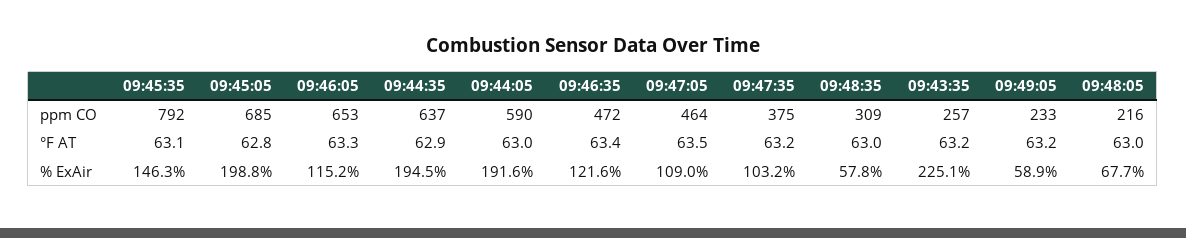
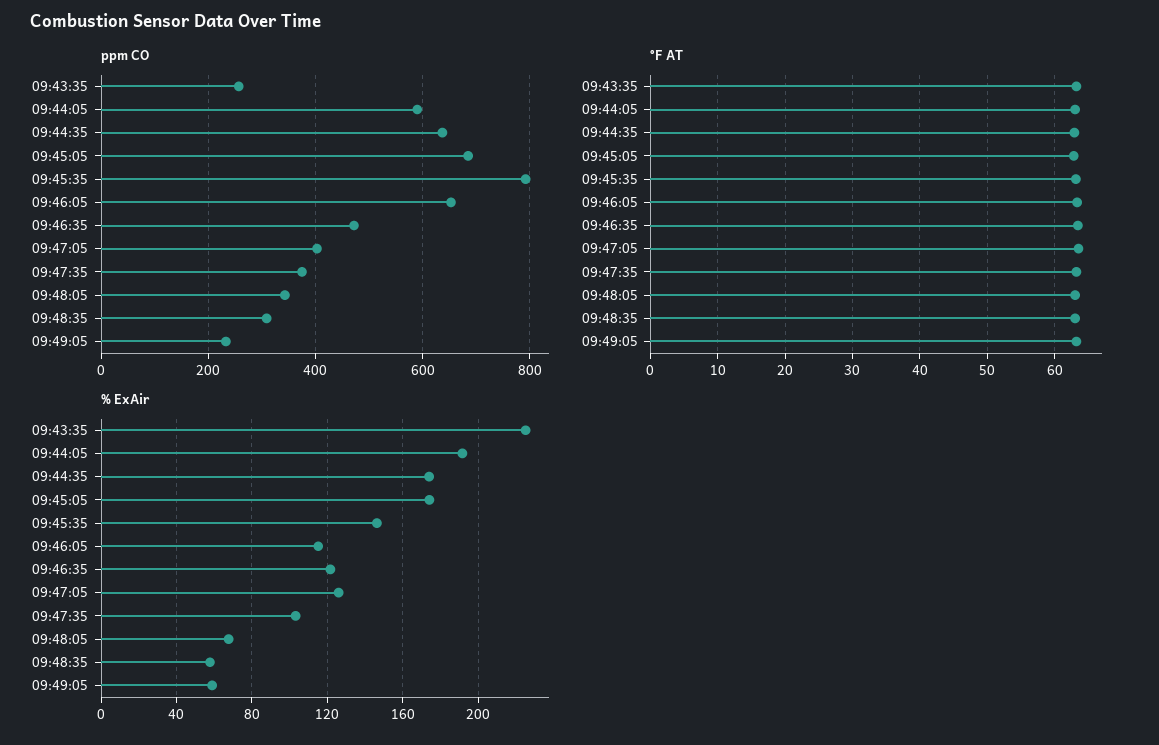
  {
    "ppm CO": {
      "09:45:35": 792,
      "09:45:05": 685,
      "09:46:05": 653,
      "09:44:35": 637,
      "09:44:05": 590,
      "09:46:35": 472,
-     "09:47:05": 464,
+     "09:47:05": 400,
      "09:47:35": 375,
      "09:48:35": 309,
      "09:43:35": 257,
      "09:49:05": 233,
-     "09:48:05": 216
+     "09:48:05": 340
    },
    "°F AT": {
      "09:45:35": 63.1,
      "09:45:05": 62.8,
      "09:46:05": 63.3,
      "09:44:35": 62.9,
      "09:44:05": 63,
      "09:46:35": 63.4,
      "09:47:05": 63.5,
      "09:47:35": 63.2,
      "09:48:35": 63,
      "09:43:35": 63.2,
      "09:49:05": 63.2,
      "09:48:05": 63
    },
    "% ExAir": {
      "09:45:35": 146.3,
-     "09:45:05": 198.8,
+     "09:45:05": 175,
      "09:46:05": 115.2,
-     "09:44:35": 194.5,
+     "09:44:35": 175,
      "09:44:05": 191.6,
      "09:46:35": 121.6,
-     "09:47:05": 109,
+     "09:47:05": 125,
      "09:47:35": 103.2,
      "09:48:35": 57.8,
      "09:43:35": 225.1,
      "09:49:05": 58.9,
      "09:48:05": 67.7
    }
  }

